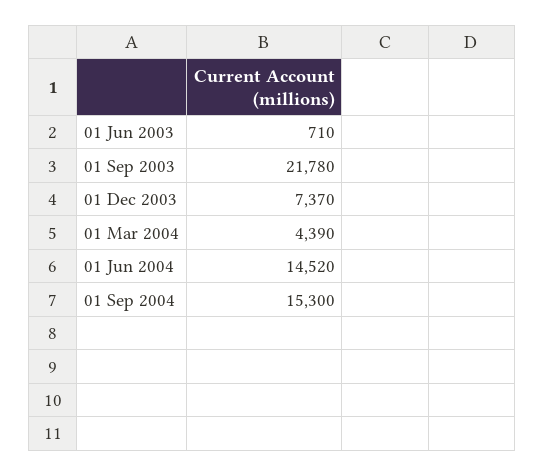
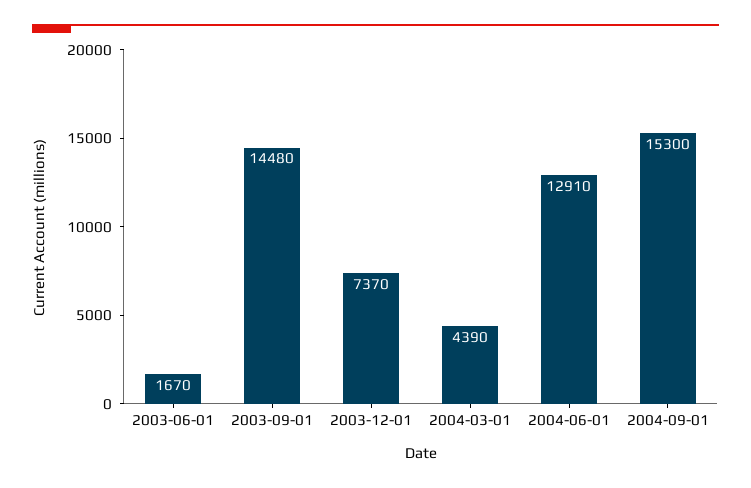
  {
-   "01 Jun 2003": 710,
+   "01 Jun 2003": 1670,
-   "01 Sep 2003": 21780,
+   "01 Sep 2003": 14480,
    "01 Dec 2003": 7370,
    "01 Mar 2004": 4390,
-   "01 Jun 2004": 14520,
+   "01 Jun 2004": 12910,
    "01 Sep 2004": 15300
  }

